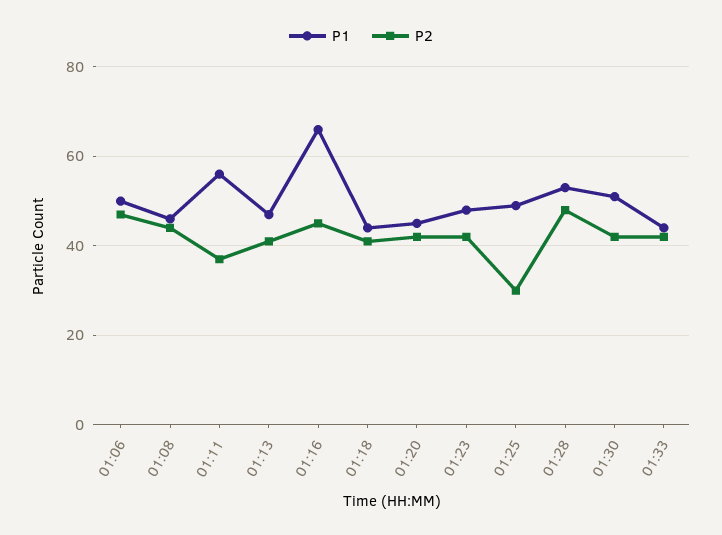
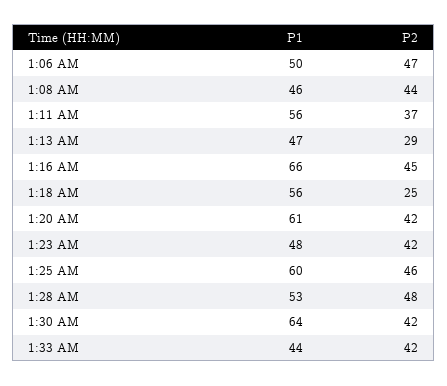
  {
    "P1": {
      "01:06": 50,
      "01:08": 46,
      "01:11": 56,
      "01:13": 47,
      "01:16": 66,
-     "01:18": 45,
+     "01:18": 56,
-     "01:20": 45,
+     "01:20": 61,
      "01:23": 48,
-     "01:25": 50,
+     "01:25": 60,
      "01:28": 53,
-     "01:30": 50,
+     "01:30": 64,
      "01:33": 44
    },
    "P2": {
      "01:06": 47,
      "01:08": 44,
      "01:11": 37,
-     "01:13": 40,
+     "01:13": 29,
      "01:16": 45,
-     "01:18": 40,
+     "01:18": 25,
      "01:20": 42,
      "01:23": 42,
-     "01:25": 30,
+     "01:25": 46,
      "01:28": 48,
      "01:30": 42,
      "01:33": 42
    }
  }

